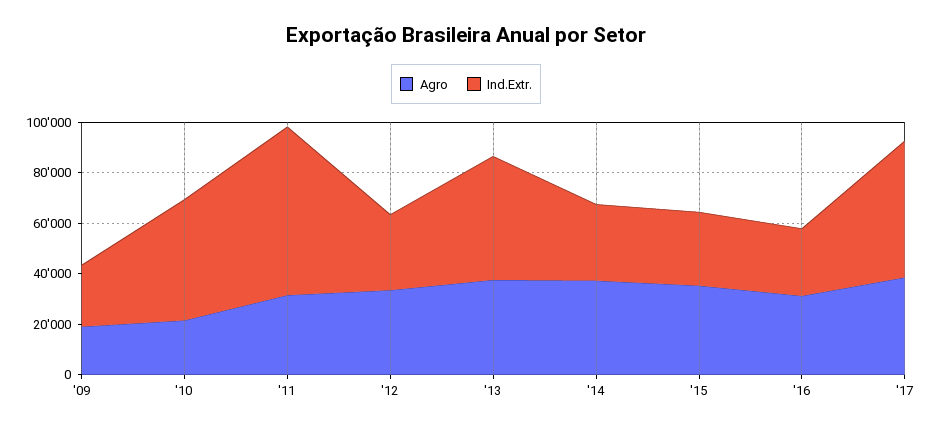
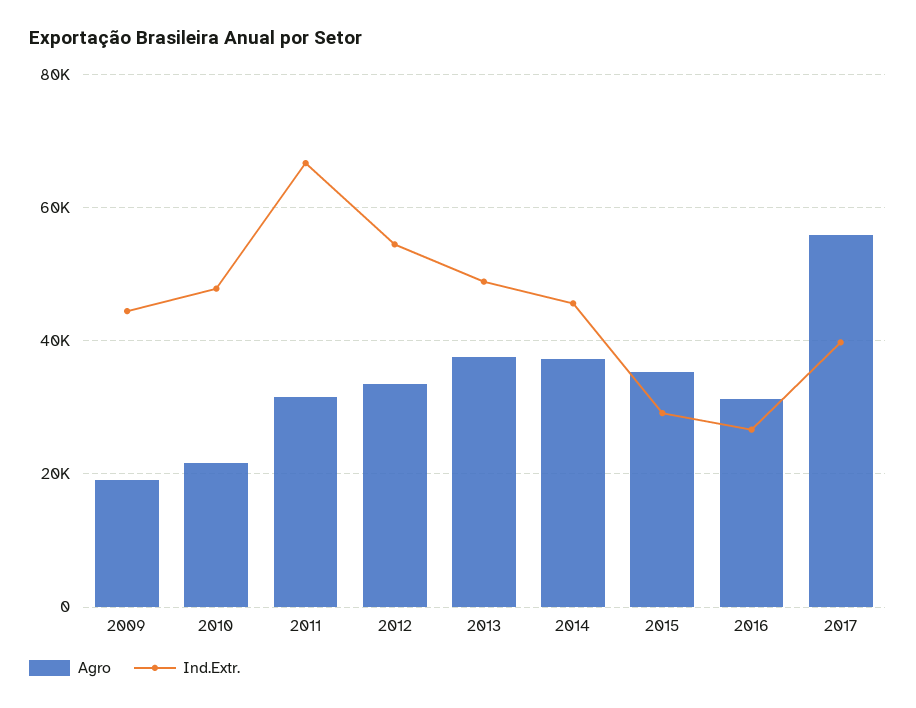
  {
    "Agro": {
      "'09": 20000,
      "'10": 22000,
      "'11": 32000,
      "'12": 34000,
      "'13": 38000,
      "'14": 38000,
      "'15": 36000,
      "'16": 32000,
-     "'17": 40000
+     "'17": 56000
    },
    "Ind.Extr.": {
-     "'09": 25000,
+     "'09": 44000,
      "'10": 48000,
      "'11": 66000,
-     "'12": 30000,
+     "'12": 54000,
      "'13": 48000,
-     "'14": 30000,
+     "'14": 46000,
      "'15": 30000,
      "'16": 26000,
-     "'17": 55000
+     "'17": 40000
    }
  }

